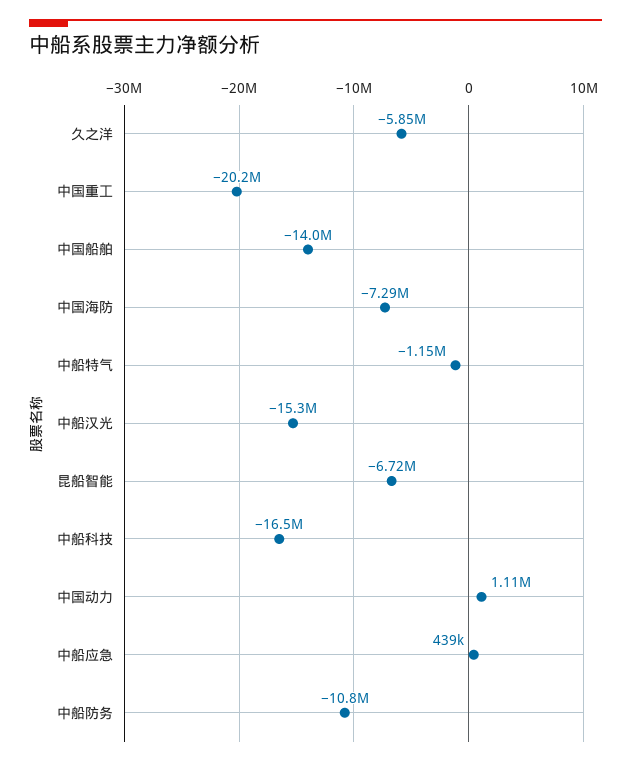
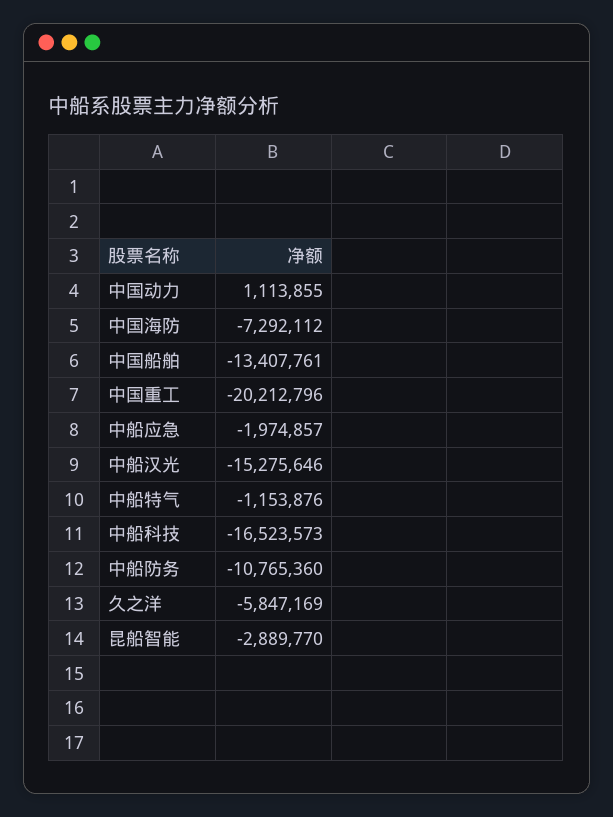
  {
    "久之洋": -5847169,
    "中国重工": -20212796,
-   "中国船舶": -14000000,
+   "中国船舶": -13407761,
    "中国海防": -7292112,
    "中船特气": -1153876,
    "中船汉光": -15275646,
-   "昆船智能": -6720000,
+   "昆船智能": -2889770,
    "中船科技": -16523573,
    "中国动力": 1113855,
-   "中船应急": 439000,
+   "中船应急": -1974857,
    "中船防务": -10765360
  }

